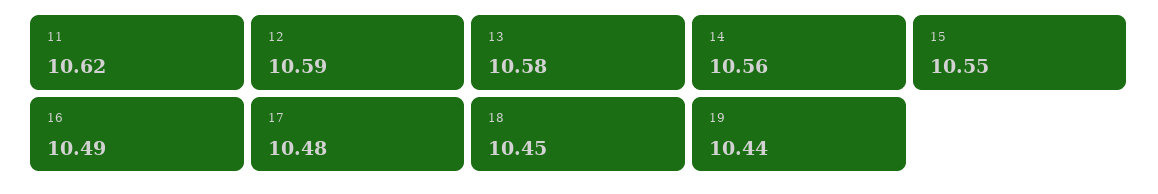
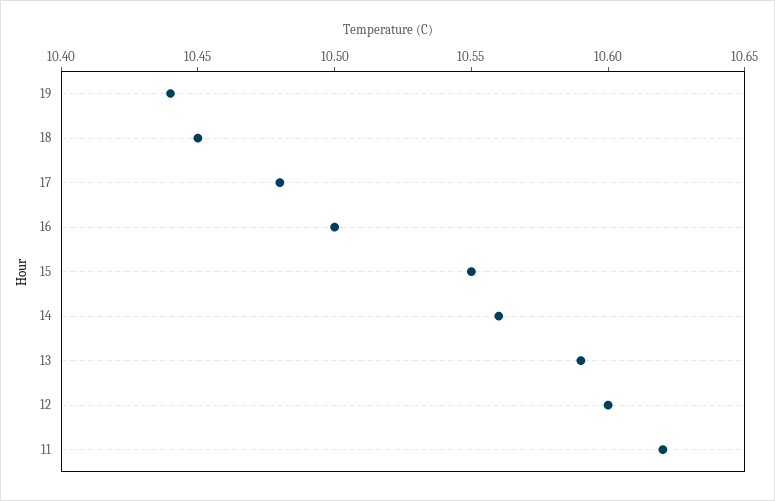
  {
    "11": 10.62,
-   "12": 10.59,
+   "12": 10.6,
-   "13": 10.58,
+   "13": 10.59,
    "14": 10.56,
    "15": 10.55,
-   "16": 10.49,
+   "16": 10.5,
    "17": 10.48,
    "18": 10.45,
    "19": 10.44
  }

